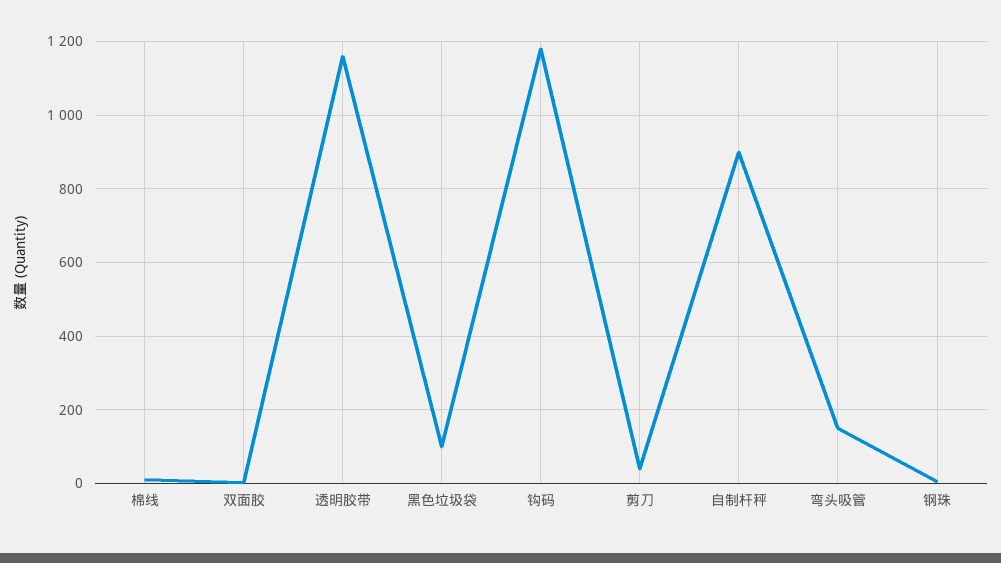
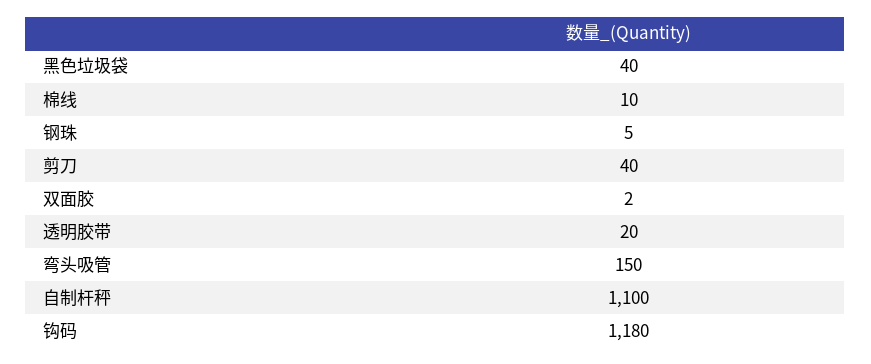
  {
    "棉线": 10,
    "双面胶": 2,
-   "透明胶带": 1160,
+   "透明胶带": 20,
-   "黑色垃圾袋": 100,
+   "黑色垃圾袋": 40,
    "钩码": 1180,
    "剪刀": 40,
-   "自制杆秤": 900,
+   "自制杆秤": 1100,
    "弯头吸管": 150,
    "钢珠": 5
  }

